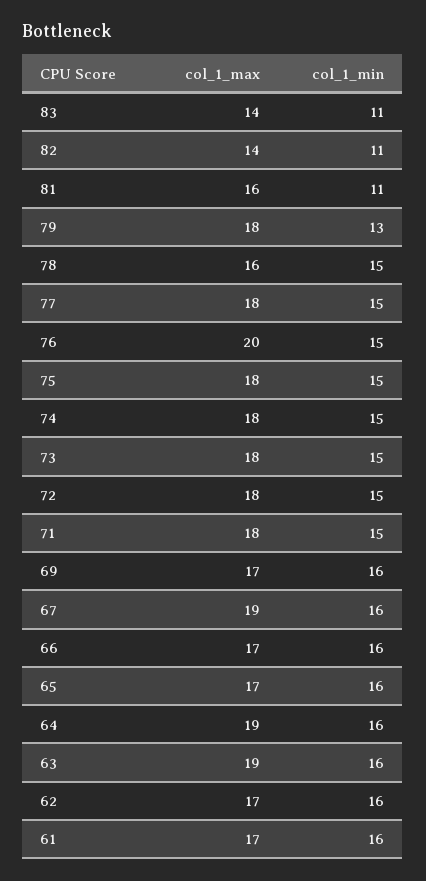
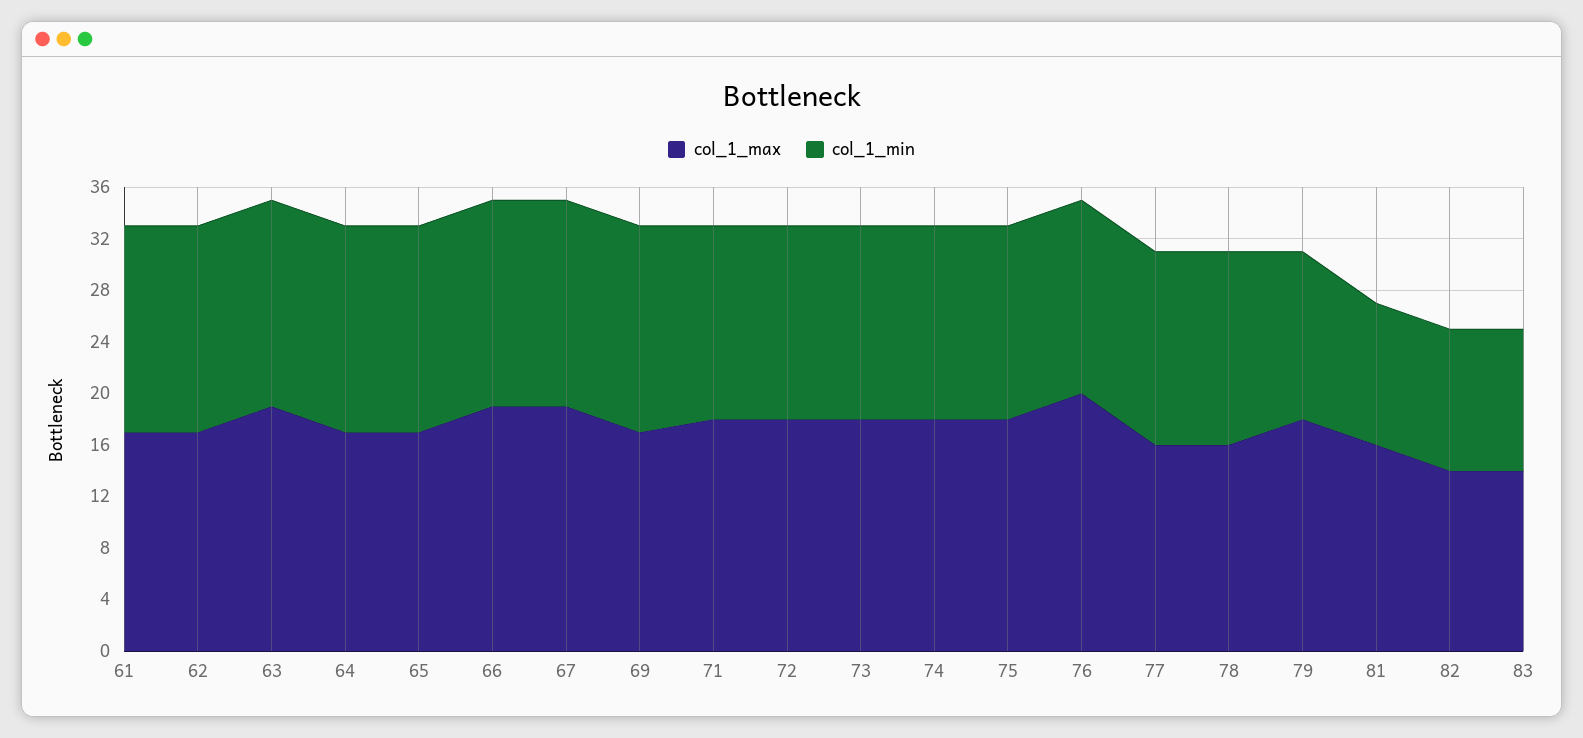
  {
    "col_1_max": {
      "83": 14,
      "82": 14,
      "81": 16,
      "79": 18,
      "78": 16,
-     "77": 18,
+     "77": 16,
      "76": 20,
      "75": 18,
      "74": 18,
      "73": 18,
      "72": 18,
      "71": 18,
      "69": 17,
      "67": 19,
-     "66": 17,
+     "66": 19,
      "65": 17,
-     "64": 19,
+     "64": 17,
      "63": 19,
      "62": 17,
      "61": 17
    },
    "col_1_min": {
      "83": 11,
      "82": 11,
      "81": 11,
      "79": 13,
      "78": 15,
      "77": 15,
      "76": 15,
      "75": 15,
      "74": 15,
      "73": 15,
      "72": 15,
      "71": 15,
      "69": 16,
      "67": 16,
      "66": 16,
      "65": 16,
      "64": 16,
      "63": 16,
      "62": 16,
      "61": 16
    }
  }

